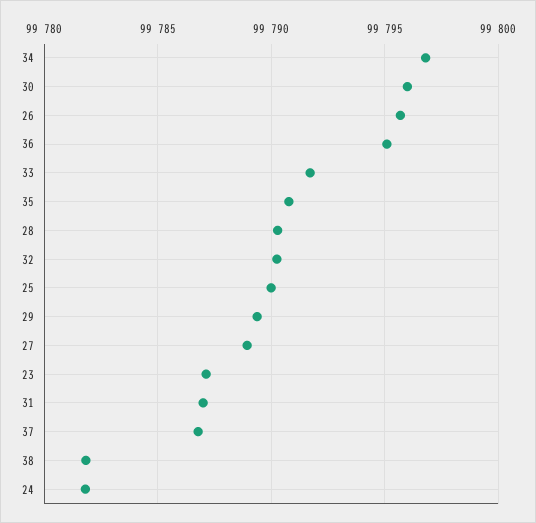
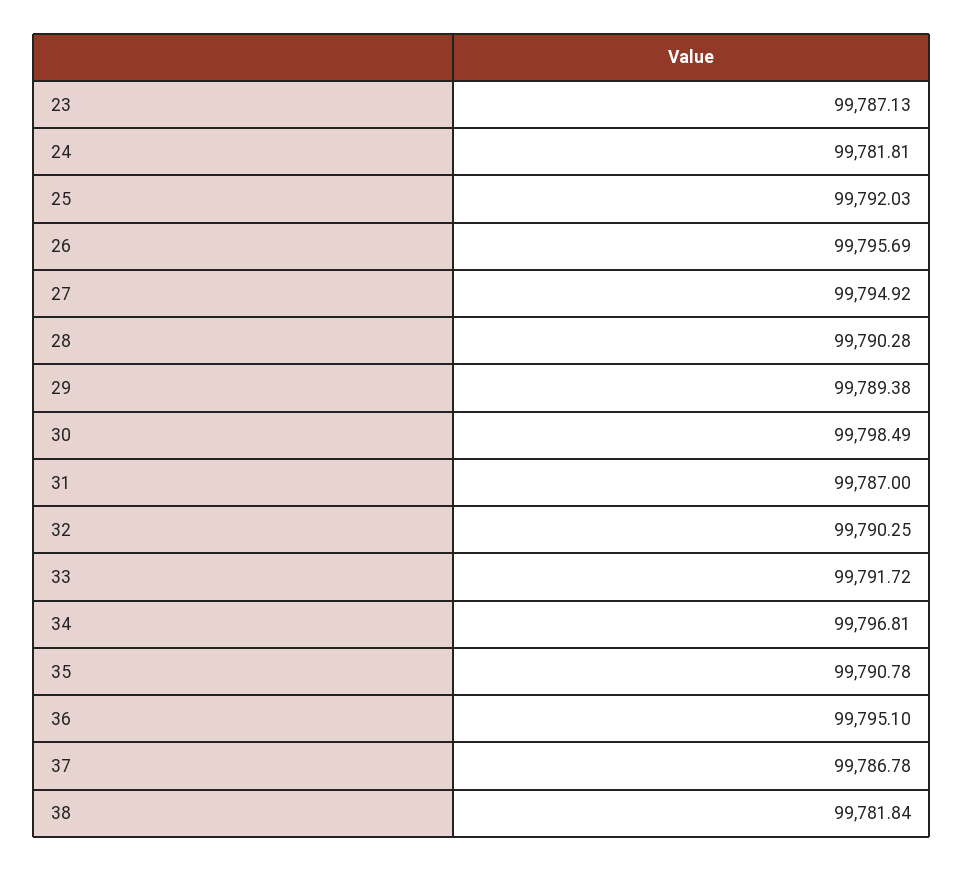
  {
    "34": 99796.81,
-   "30": 99796,
+   "30": 99798.49,
    "26": 99795.69,
    "36": 99795.1,
    "33": 99791.72,
    "35": 99790.78,
    "28": 99790.28,
    "32": 99790.25,
-   "25": 99790,
+   "25": 99792.03,
    "29": 99789.38,
-   "27": 99789,
+   "27": 99794.92,
    "23": 99787.13,
    "31": 99787,
    "37": 99786.78,
    "38": 99781.84,
    "24": 99781.81
  }

